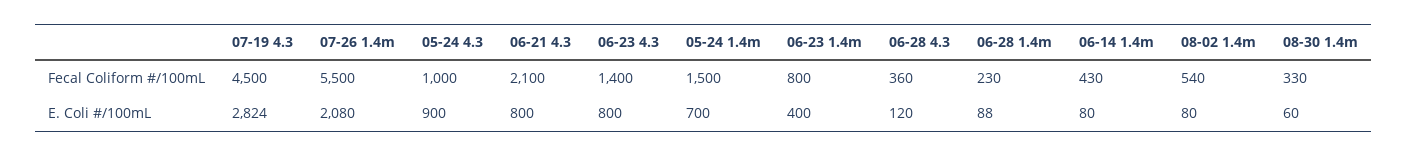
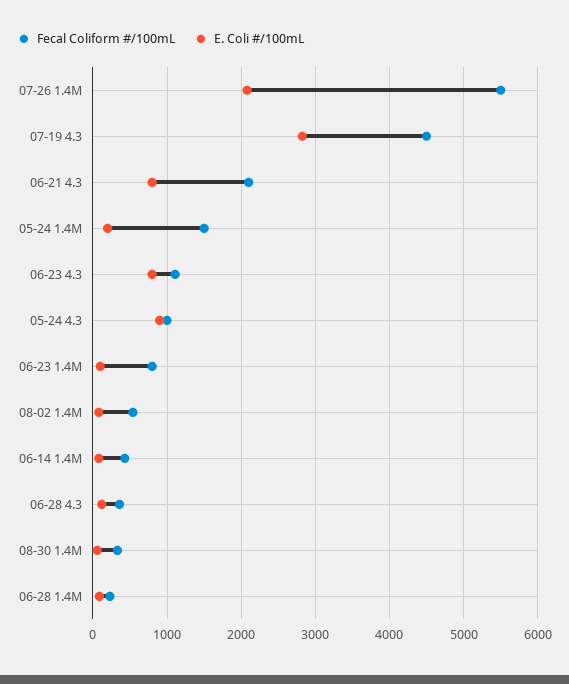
  {
    "Fecal Coliform #/100mL": {
      "07-19 4.3": 4500,
      "07-26 1.4m": 5500,
      "05-24 4.3": 1000,
      "06-21 4.3": 2100,
-     "06-23 4.3": 1400,
+     "06-23 4.3": 1100,
      "05-24 1.4m": 1500,
      "06-23 1.4m": 800,
      "06-28 4.3": 360,
      "06-28 1.4m": 230,
      "06-14 1.4m": 430,
      "08-02 1.4m": 540,
      "08-30 1.4m": 330
    },
    "E. Coli #/100mL": {
      "07-19 4.3": 2824,
      "07-26 1.4m": 2080,
      "05-24 4.3": 900,
      "06-21 4.3": 800,
      "06-23 4.3": 800,
-     "05-24 1.4m": 700,
+     "05-24 1.4m": 200,
-     "06-23 1.4m": 400,
+     "06-23 1.4m": 100,
      "06-28 4.3": 120,
      "06-28 1.4m": 88,
      "06-14 1.4m": 80,
      "08-02 1.4m": 80,
      "08-30 1.4m": 60
    }
  }

